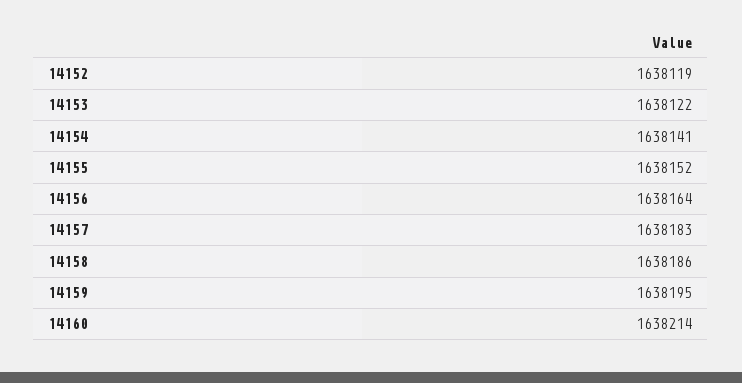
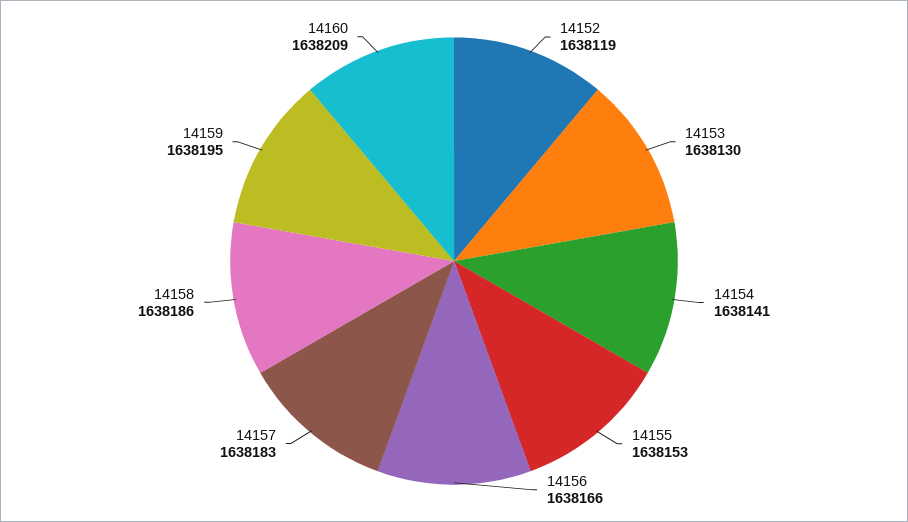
  {
    "14152": 1638119,
-   "14153": 1638122,
+   "14153": 1638130,
    "14154": 1638141,
-   "14155": 1638152,
+   "14155": 1638153,
-   "14156": 1638164,
+   "14156": 1638166,
    "14157": 1638183,
    "14158": 1638186,
    "14159": 1638195,
-   "14160": 1638214
+   "14160": 1638209
  }

